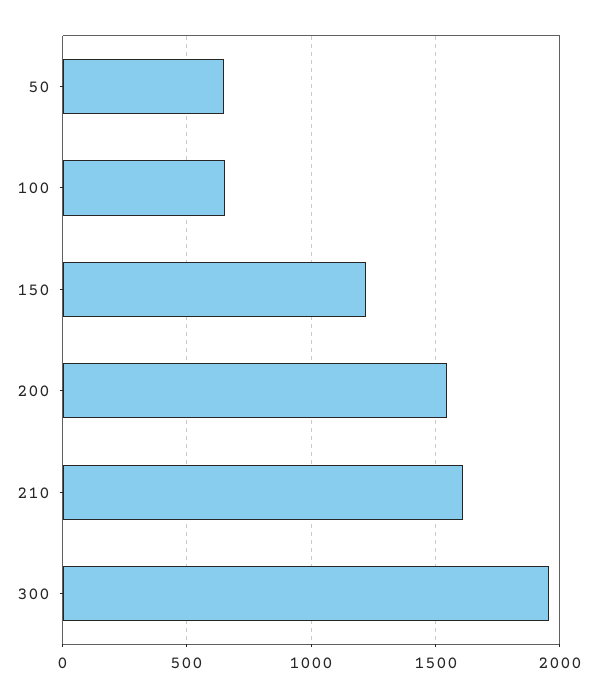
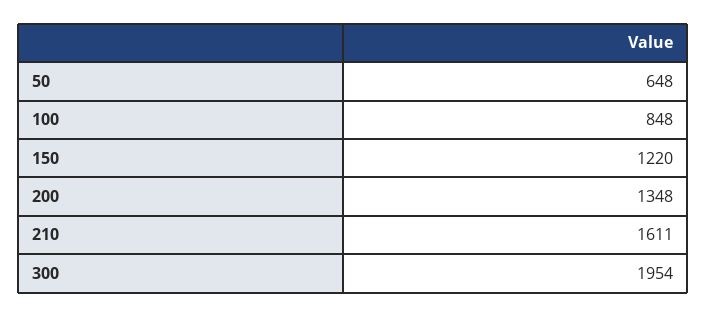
  {
    "50": 648,
-   "100": 650,
+   "100": 848,
    "150": 1220,
-   "200": 1550,
+   "200": 1348,
    "210": 1611,
    "300": 1954
  }

